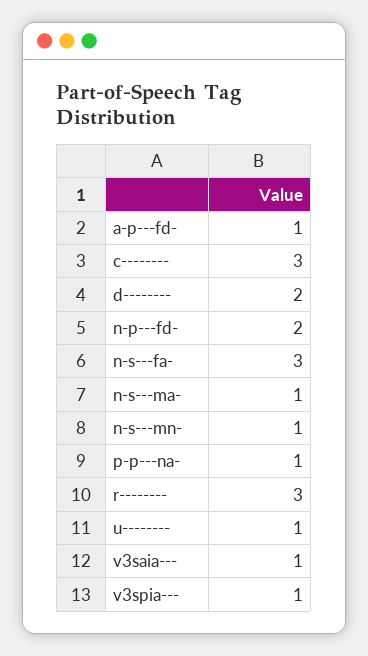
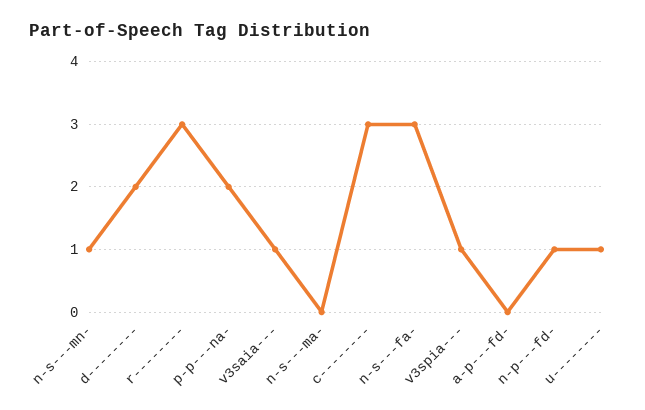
  {
-   "a-p---fd-": 1,
+   "a-p---fd-": 0,
    "c--------": 3,
    "d--------": 2,
-   "n-p---fd-": 2,
+   "n-p---fd-": 1,
    "n-s---fa-": 3,
-   "n-s---ma-": 1,
+   "n-s---ma-": 0,
    "n-s---mn-": 1,
-   "p-p---na-": 1,
+   "p-p---na-": 2,
    "r--------": 3,
    "u--------": 1,
    "v3saia---": 1,
    "v3spia---": 1
  }

